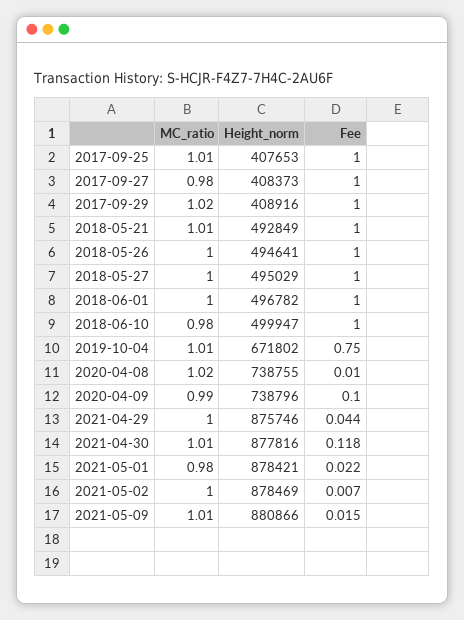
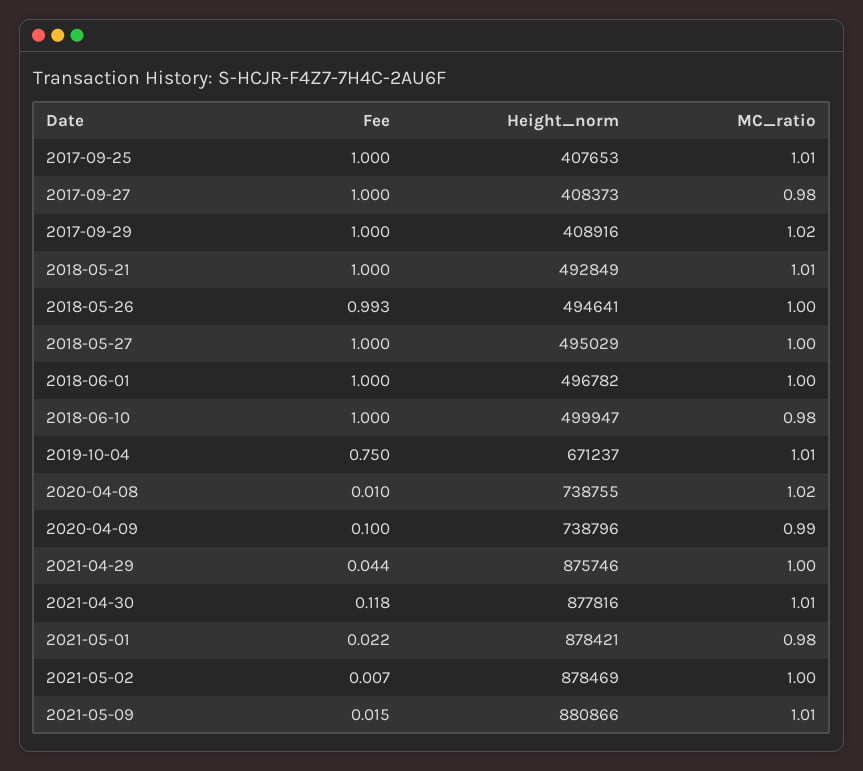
  {
    "MC_ratio": {
      "2017-09-25": 1.01,
      "2017-09-27": 0.98,
      "2017-09-29": 1.02,
      "2018-05-21": 1.01,
      "2018-05-26": 1,
      "2018-05-27": 1,
      "2018-06-01": 1,
      "2018-06-10": 0.98,
      "2019-10-04": 1.01,
      "2020-04-08": 1.02,
      "2020-04-09": 0.99,
      "2021-04-29": 1,
      "2021-04-30": 1.01,
      "2021-05-01": 0.98,
      "2021-05-02": 1,
      "2021-05-09": 1.01
    },
    "Height_norm": {
      "2017-09-25": 407653,
      "2017-09-27": 408373,
      "2017-09-29": 408916,
      "2018-05-21": 492849,
      "2018-05-26": 494641,
      "2018-05-27": 495029,
      "2018-06-01": 496782,
      "2018-06-10": 499947,
-     "2019-10-04": 671802,
+     "2019-10-04": 671237,
      "2020-04-08": 738755,
      "2020-04-09": 738796,
      "2021-04-29": 875746,
      "2021-04-30": 877816,
      "2021-05-01": 878421,
      "2021-05-02": 878469,
      "2021-05-09": 880866
    },
    "Fee": {
      "2017-09-25": 1,
      "2017-09-27": 1,
      "2017-09-29": 1,
      "2018-05-21": 1,
-     "2018-05-26": 1,
+     "2018-05-26": 0.993,
      "2018-05-27": 1,
      "2018-06-01": 1,
      "2018-06-10": 1,
      "2019-10-04": 0.75,
      "2020-04-08": 0.01,
      "2020-04-09": 0.1,
      "2021-04-29": 0.044,
      "2021-04-30": 0.118,
      "2021-05-01": 0.022,
      "2021-05-02": 0.007,
      "2021-05-09": 0.015
    }
  }

